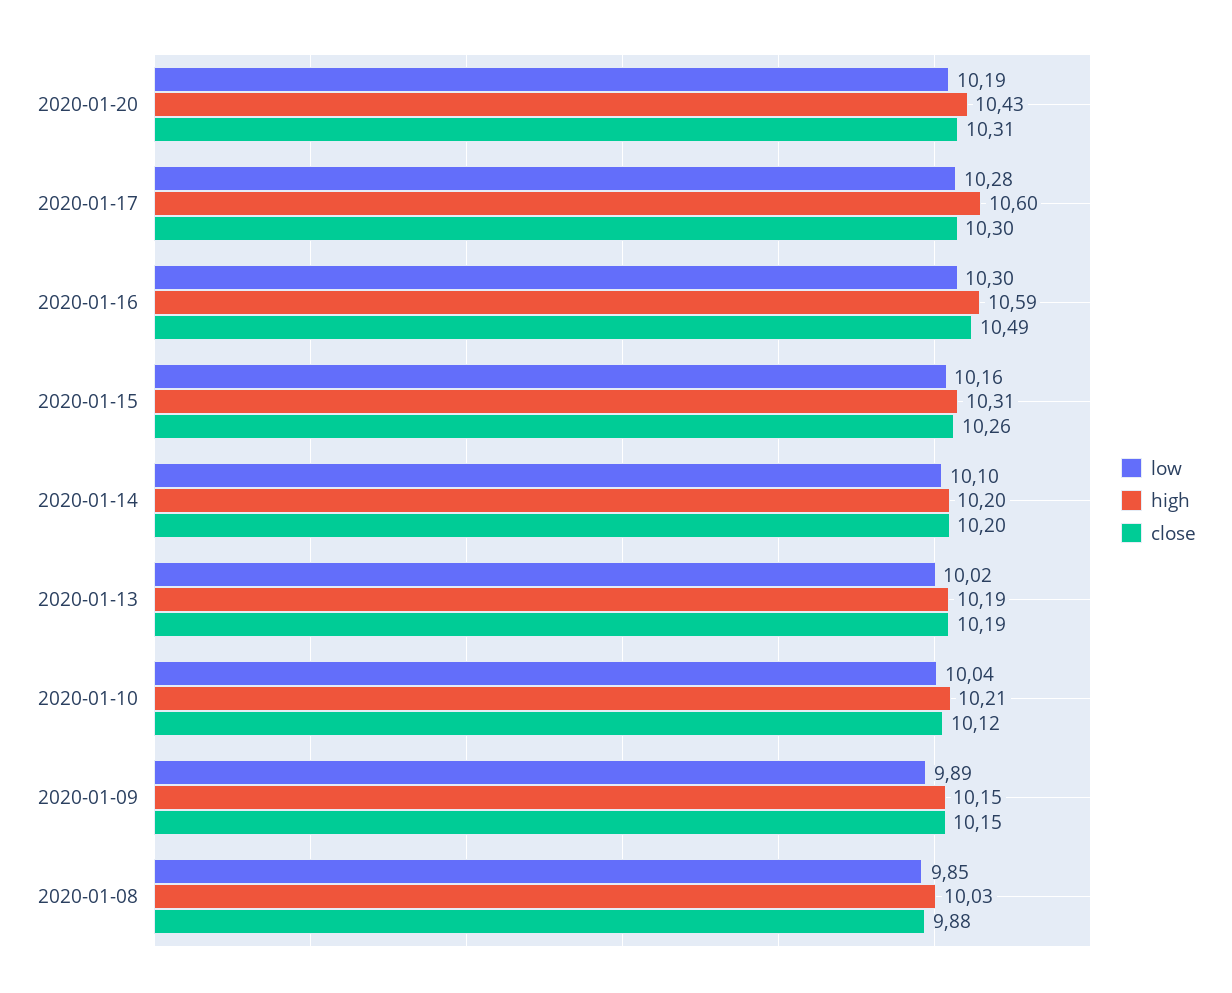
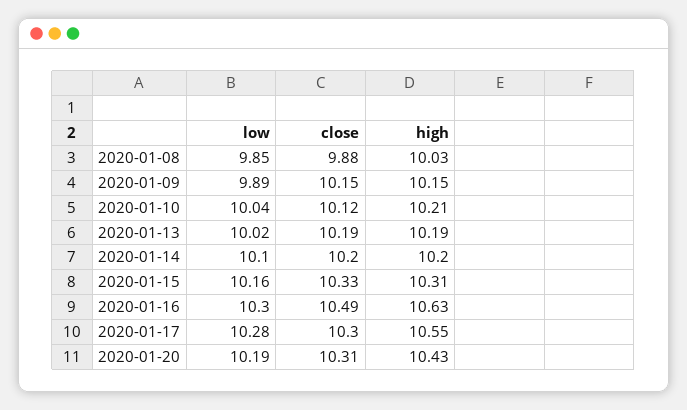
  {
    "low": {
      "2020-01-20": 10.19,
      "2020-01-17": 10.28,
      "2020-01-16": 10.3,
      "2020-01-15": 10.16,
      "2020-01-14": 10.1,
      "2020-01-13": 10.02,
      "2020-01-10": 10.04,
      "2020-01-09": 9.89,
      "2020-01-08": 9.85
    },
    "high": {
      "2020-01-20": 10.43,
-     "2020-01-17": 10.6,
+     "2020-01-17": 10.55,
-     "2020-01-16": 10.59,
+     "2020-01-16": 10.63,
      "2020-01-15": 10.31,
      "2020-01-14": 10.2,
      "2020-01-13": 10.19,
      "2020-01-10": 10.21,
      "2020-01-09": 10.15,
      "2020-01-08": 10.03
    },
    "close": {
      "2020-01-20": 10.31,
      "2020-01-17": 10.3,
      "2020-01-16": 10.49,
-     "2020-01-15": 10.26,
+     "2020-01-15": 10.33,
      "2020-01-14": 10.2,
      "2020-01-13": 10.19,
      "2020-01-10": 10.12,
      "2020-01-09": 10.15,
      "2020-01-08": 9.88
    }
  }

